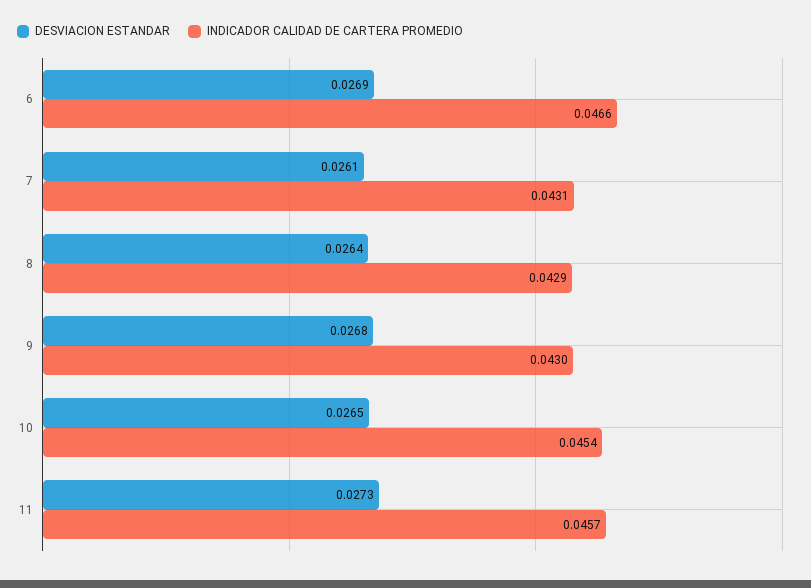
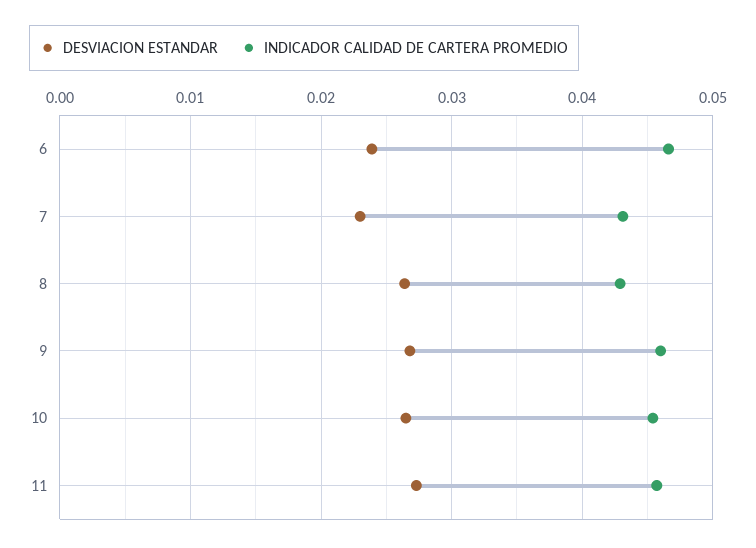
  {
    "DESVIACION ESTANDAR": {
-     "6": 0.0269,
+     "6": 0.024,
-     "7": 0.0261,
+     "7": 0.023,
      "8": 0.0264,
      "9": 0.0268,
      "10": 0.0265,
      "11": 0.0273
    },
    "INDICADOR CALIDAD DE CARTERA PROMEDIO": {
      "6": 0.0466,
      "7": 0.0431,
      "8": 0.0429,
-     "9": 0.043,
+     "9": 0.046,
      "10": 0.0454,
      "11": 0.0457
    }
  }

